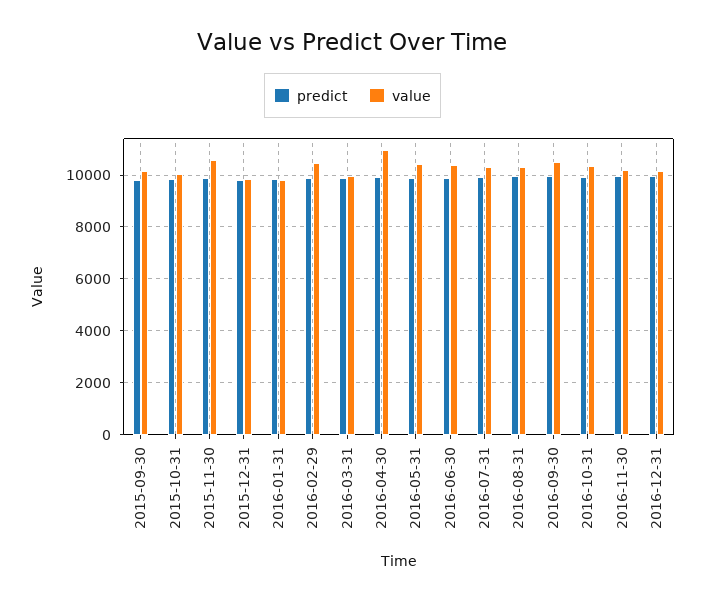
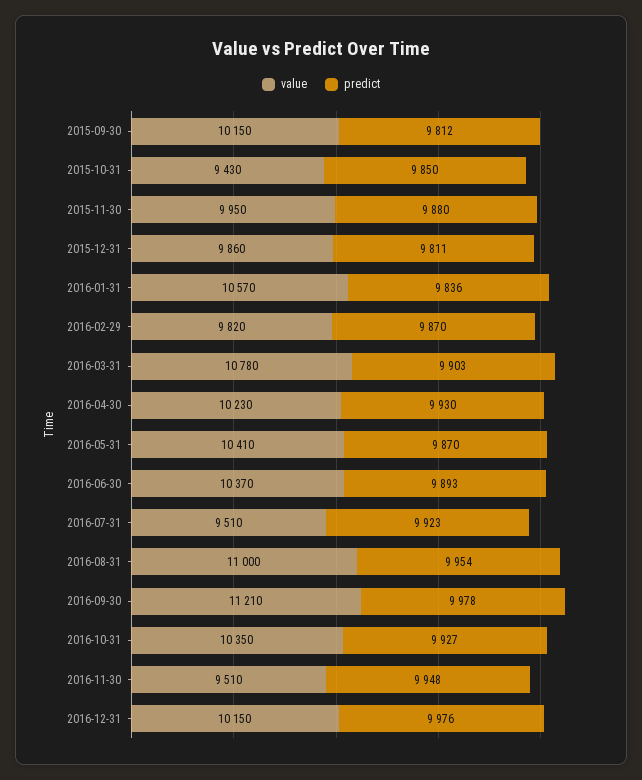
  {
    "predict": {
      "2015-09-30": 9812,
      "2015-10-31": 9850,
      "2015-11-30": 9880,
      "2015-12-31": 9811,
      "2016-01-31": 9836,
      "2016-02-29": 9870,
      "2016-03-31": 9903,
      "2016-04-30": 9930,
      "2016-05-31": 9870,
      "2016-06-30": 9893,
      "2016-07-31": 9923,
      "2016-08-31": 9954,
      "2016-09-30": 9978,
      "2016-10-31": 9927,
      "2016-11-30": 9948,
      "2016-12-31": 9976
    },
    "value": {
      "2015-09-30": 10150,
-     "2015-10-31": 10000,
+     "2015-10-31": 9430,
-     "2015-11-30": 10500,
+     "2015-11-30": 9950,
      "2015-12-31": 9860,
-     "2016-01-31": 9750,
+     "2016-01-31": 10570,
-     "2016-02-29": 10500,
+     "2016-02-29": 9820,
-     "2016-03-31": 10000,
+     "2016-03-31": 10780,
-     "2016-04-30": 11000,
+     "2016-04-30": 10230,
      "2016-05-31": 10410,
      "2016-06-30": 10370,
-     "2016-07-31": 10250,
+     "2016-07-31": 9510,
-     "2016-08-31": 10250,
+     "2016-08-31": 11000,
-     "2016-09-30": 10500,
+     "2016-09-30": 11210,
      "2016-10-31": 10350,
-     "2016-11-30": 10250,
+     "2016-11-30": 9510,
      "2016-12-31": 10150
    }
  }

